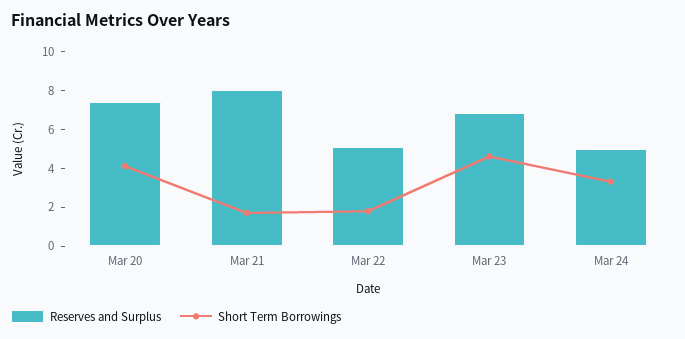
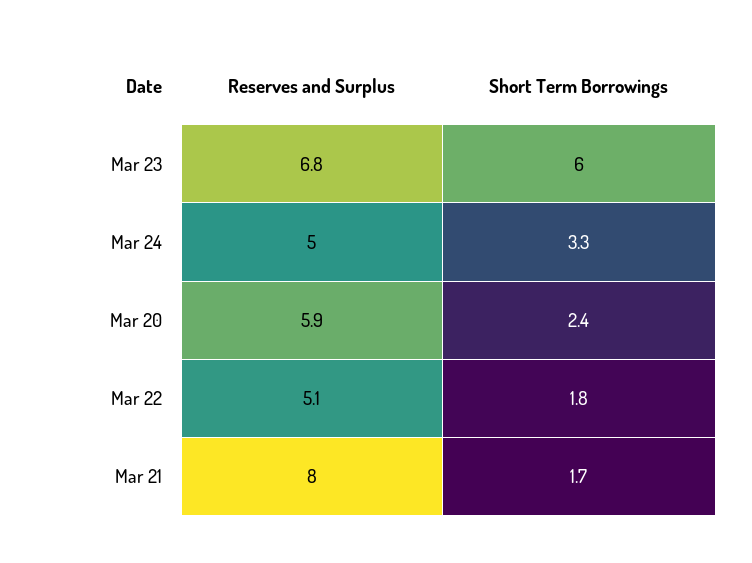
  {
    "Reserves and Surplus": {
-     "Mar 20": 7.5,
+     "Mar 20": 5.9,
      "Mar 21": 8,
      "Mar 22": 5.1,
      "Mar 23": 6.8,
      "Mar 24": 5
    },
    "Short Term Borrowings": {
-     "Mar 20": 4,
+     "Mar 20": 2.4,
      "Mar 21": 1.7,
      "Mar 22": 1.8,
-     "Mar 23": 4.5,
+     "Mar 23": 6,
      "Mar 24": 3.3
    }
  }

